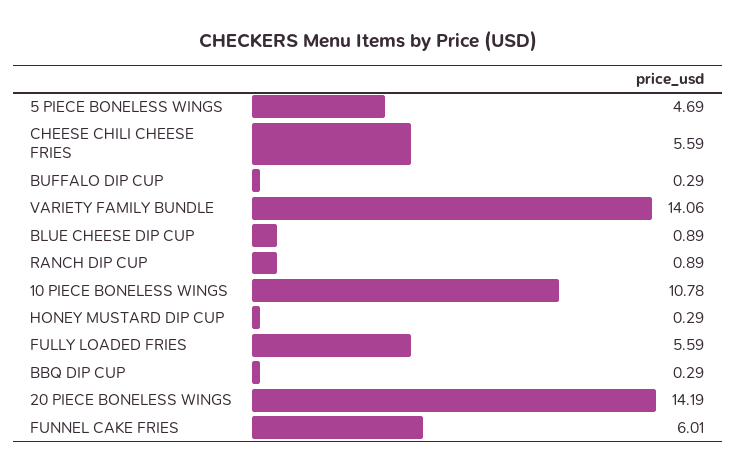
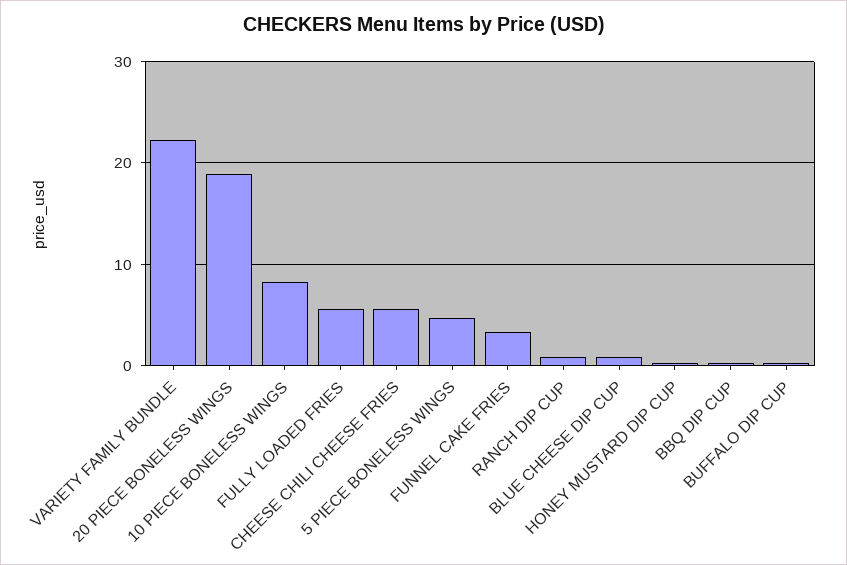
  {
    "5 PIECE BONELESS WINGS": 4.69,
    "CHEESE CHILI CHEESE FRIES": 5.59,
    "BUFFALO DIP CUP": 0.29,
-   "VARIETY FAMILY BUNDLE": 14.06,
+   "VARIETY FAMILY BUNDLE": 22,
    "BLUE CHEESE DIP CUP": 0.89,
    "RANCH DIP CUP": 0.89,
-   "10 PIECE BONELESS WINGS": 10.78,
+   "10 PIECE BONELESS WINGS": 8,
    "HONEY MUSTARD DIP CUP": 0.29,
    "FULLY LOADED FRIES": 5.59,
    "BBQ DIP CUP": 0.29,
-   "20 PIECE BONELESS WINGS": 14.19,
+   "20 PIECE BONELESS WINGS": 19,
-   "FUNNEL CAKE FRIES": 6.01
+   "FUNNEL CAKE FRIES": 3
  }

